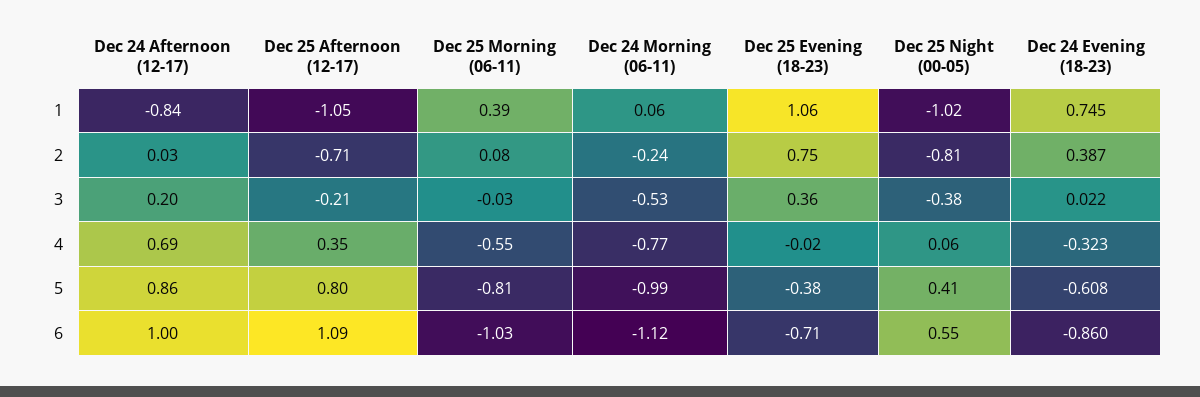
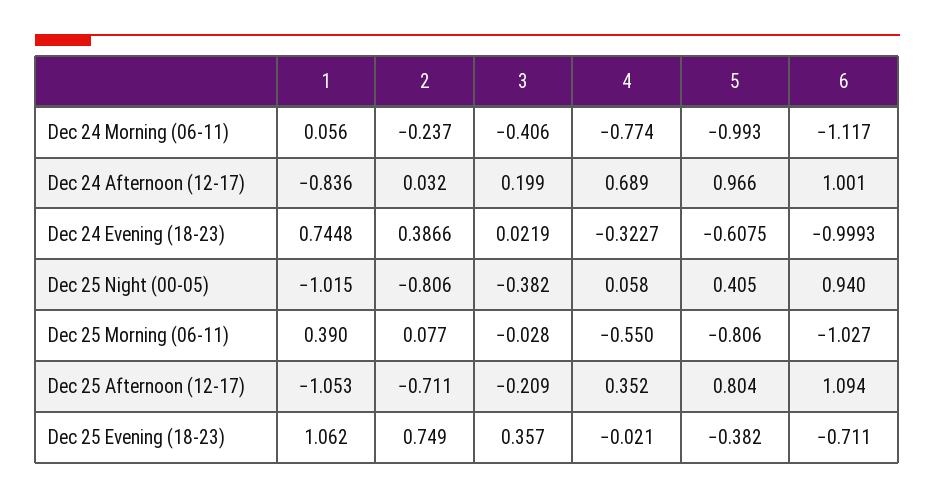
  {
    "Dec 24 Afternoon (12-17)": {
      "1": -0.836,
      "2": 0.032,
      "3": 0.199,
      "4": 0.689,
-     "5": 0.86,
+     "5": 0.966,
      "6": 1.001
    },
    "Dec 25 Afternoon (12-17)": {
      "1": -1.053,
      "2": -0.711,
      "3": -0.209,
      "4": 0.352,
      "5": 0.804,
      "6": 1.094
    },
    "Dec 25 Morning (06-11)": {
      "1": 0.39,
      "2": 0.077,
      "3": -0.028,
      "4": -0.55,
      "5": -0.806,
      "6": -1.027
    },
    "Dec 24 Morning (06-11)": {
      "1": 0.056,
      "2": -0.237,
-     "3": -0.53,
+     "3": -0.406,
      "4": -0.774,
      "5": -0.993,
      "6": -1.117
    },
    "Dec 25 Evening (18-23)": {
      "1": 1.062,
      "2": 0.749,
      "3": 0.357,
      "4": -0.021,
      "5": -0.382,
      "6": -0.711
    },
    "Dec 25 Night (00-05)": {
      "1": -1.015,
      "2": -0.806,
      "3": -0.382,
      "4": 0.058,
      "5": 0.405,
-     "6": 0.55
+     "6": 0.94
    },
    "Dec 24 Evening (18-23)": {
      "1": 0.7448,
      "2": 0.3866,
      "3": 0.0219,
      "4": -0.3227,
      "5": -0.6075,
-     "6": -0.86
+     "6": -0.9993
    }
  }

